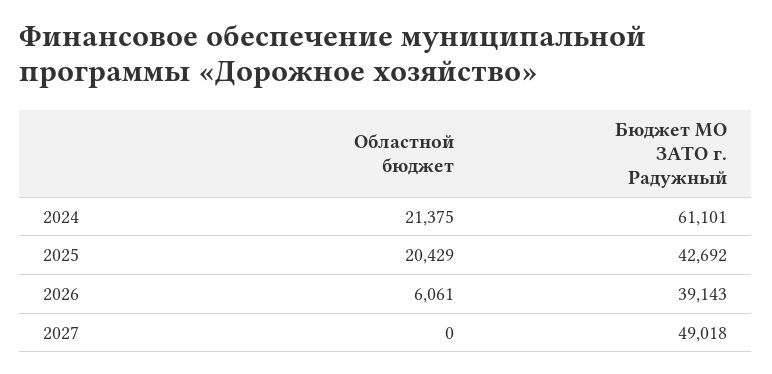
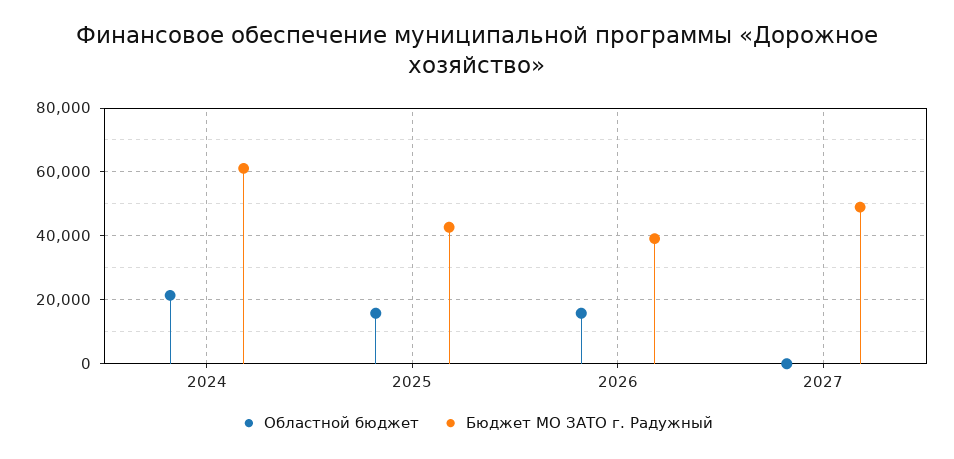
  {
    "Областной бюджет": {
      "2024": 21375,
-     "2025": 20429,
+     "2025": 16000,
-     "2026": 6061,
+     "2026": 16000,
      "2027": 0
    },
    "Бюджет МО ЗАТО г. Радужный": {
      "2024": 61101,
      "2025": 42692,
      "2026": 39143,
      "2027": 49018
    }
  }

